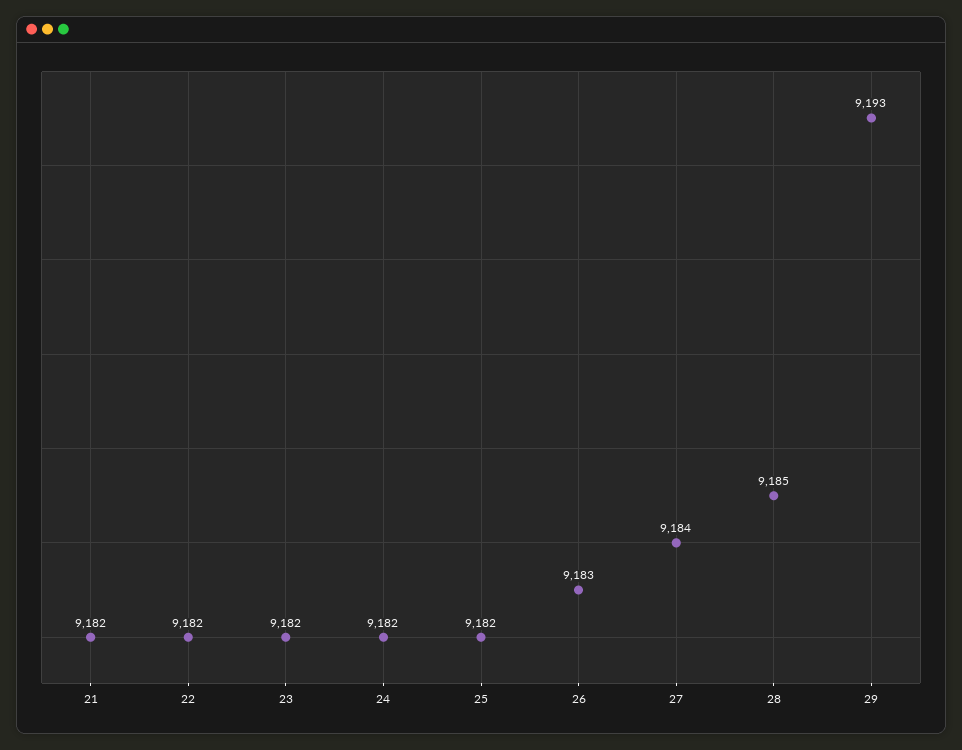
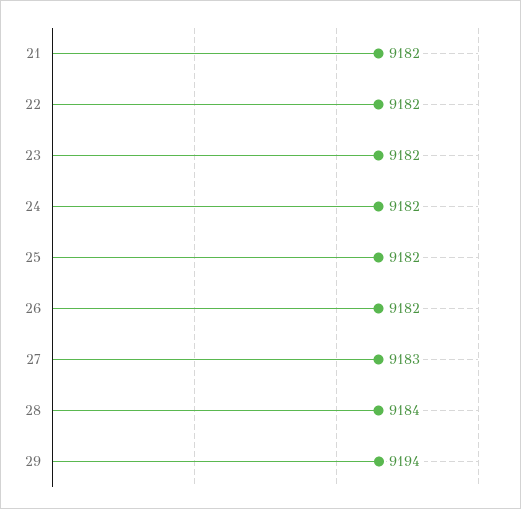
  {
    "21": 9182,
    "22": 9182,
    "23": 9182,
    "24": 9182,
    "25": 9182,
-   "26": 9183,
+   "26": 9182,
-   "27": 9184,
+   "27": 9183,
-   "28": 9185,
+   "28": 9184,
-   "29": 9193
+   "29": 9194
  }

